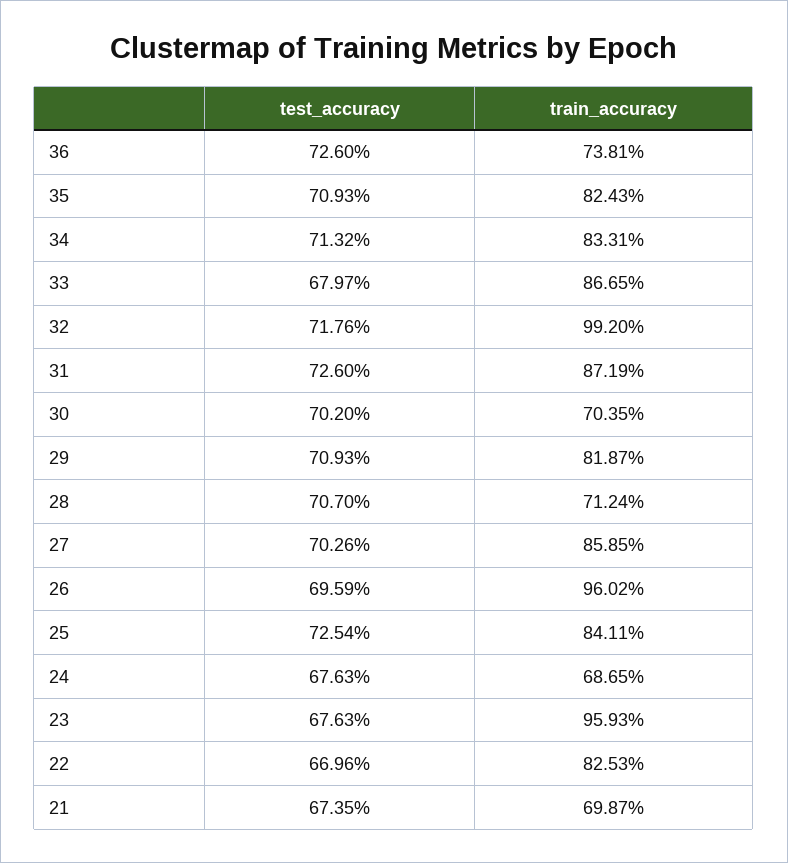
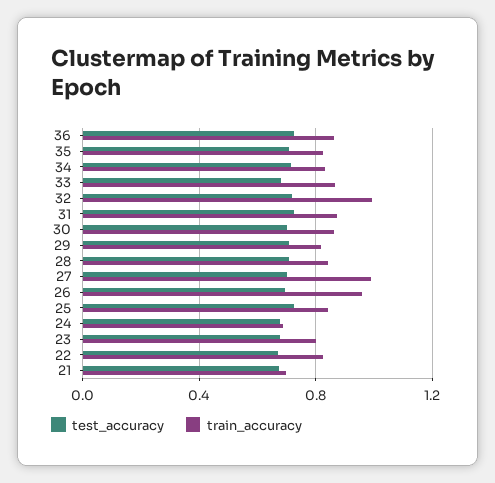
  {
    "test_accuracy": {
      "36": 0.726,
      "35": 0.7093,
      "34": 0.7132,
      "33": 0.6797,
      "32": 0.7176,
      "31": 0.726,
      "30": 0.702,
      "29": 0.7093,
      "28": 0.707,
      "27": 0.7026,
      "26": 0.6959,
      "25": 0.7254,
      "24": 0.6763,
      "23": 0.6763,
      "22": 0.6696,
      "21": 0.6735
    },
    "train_accuracy": {
-     "36": 0.7381,
+     "36": 0.85,
      "35": 0.8243,
      "34": 0.8331,
      "33": 0.8665,
      "32": 0.992,
      "31": 0.8719,
-     "30": 0.7035,
+     "30": 0.85,
      "29": 0.8187,
-     "28": 0.7124,
+     "28": 0.85,
-     "27": 0.8585,
+     "27": 1,
      "26": 0.9602,
      "25": 0.8411,
      "24": 0.6865,
-     "23": 0.9593,
+     "23": 0.8,
      "22": 0.8253,
      "21": 0.6987
    }
  }

